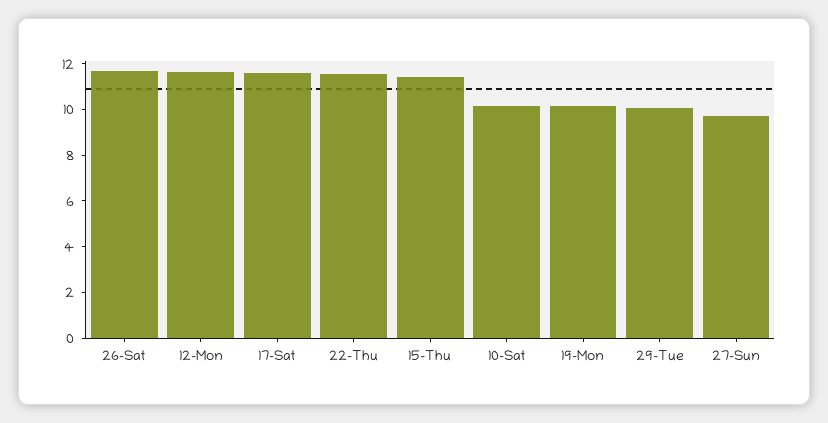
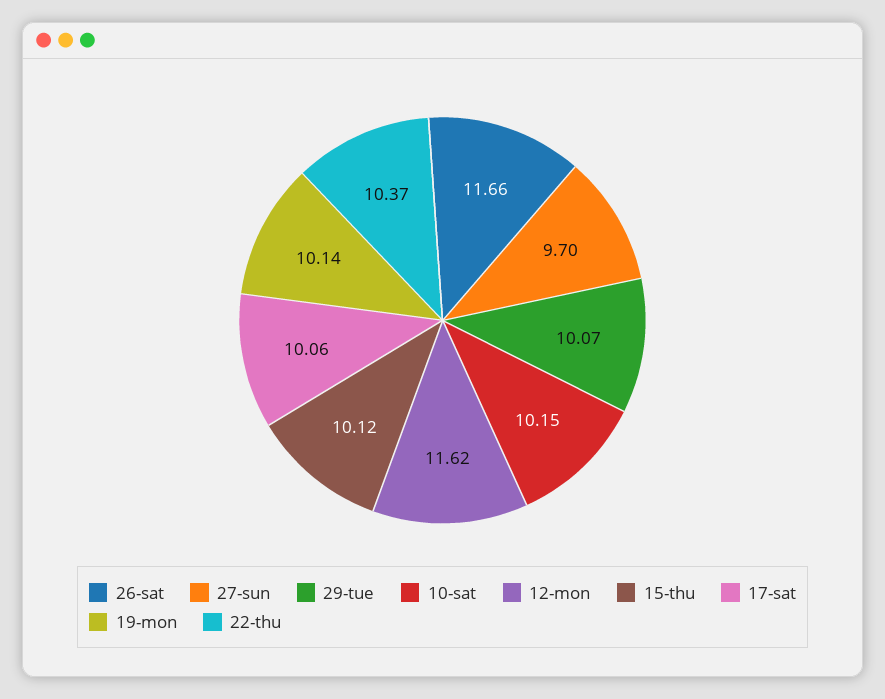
  {
    "26-Sat": 11.66,
    "12-Mon": 11.62,
-   "17-Sat": 11.5,
+   "17-Sat": 10.06,
-   "22-Thu": 11.5,
+   "22-Thu": 10.37,
-   "15-Thu": 11.5,
+   "15-Thu": 10.12,
    "10-Sat": 10.15,
    "19-Mon": 10.14,
    "29-Tue": 10.07,
    "27-Sun": 9.7
  }

